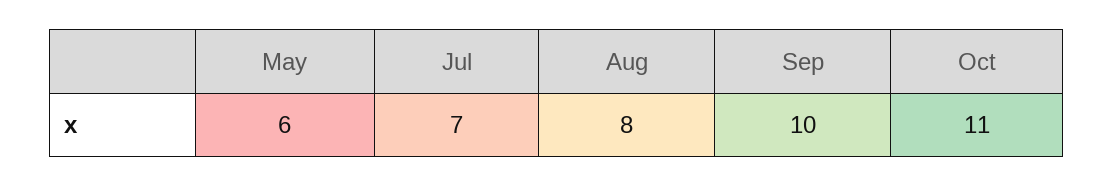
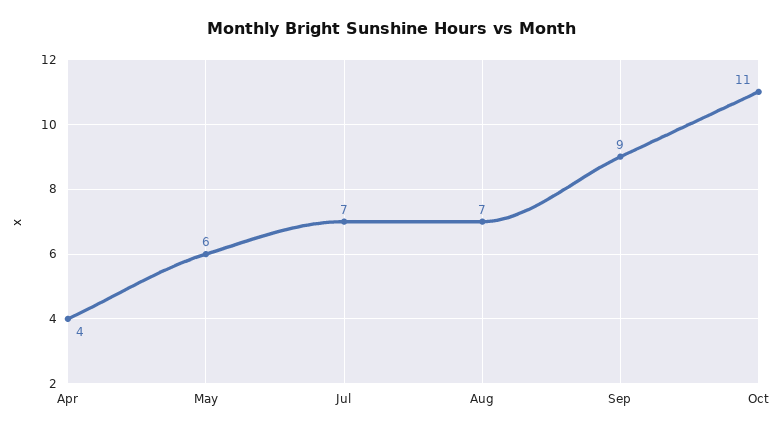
  {
    "May": 6,
    "Jul": 7,
-   "Aug": 8,
+   "Aug": 7,
-   "Sep": 10,
+   "Sep": 9,
-   "Oct": 11
+   "Oct": 11,
+   "Apr": 4
  }

